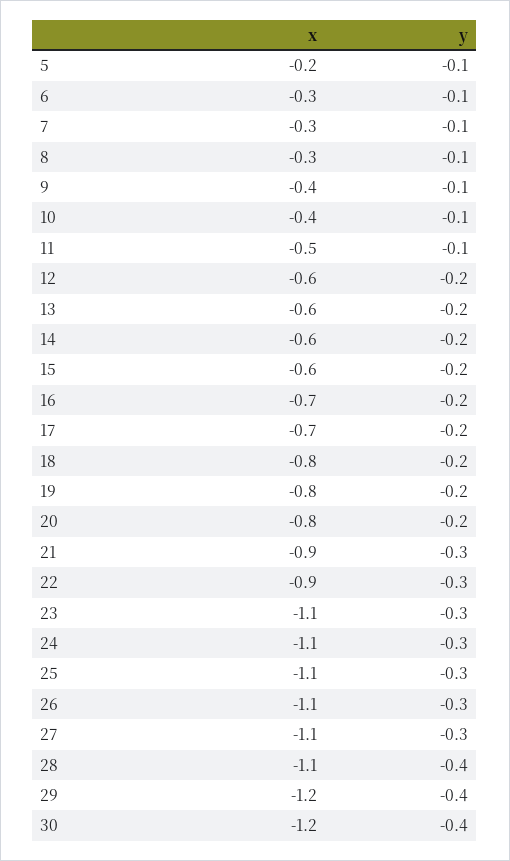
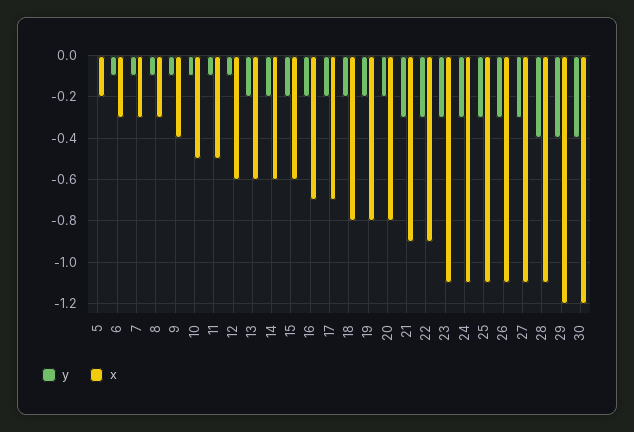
  {
    "x": {
      "5": -0.2,
      "6": -0.3,
      "7": -0.3,
      "8": -0.3,
      "9": -0.4,
-     "10": -0.4,
+     "10": -0.5,
      "11": -0.5,
      "12": -0.6,
      "13": -0.6,
      "14": -0.6,
      "15": -0.6,
      "16": -0.7,
      "17": -0.7,
      "18": -0.8,
      "19": -0.8,
      "20": -0.8,
      "21": -0.9,
      "22": -0.9,
      "23": -1.1,
      "24": -1.1,
      "25": -1.1,
      "26": -1.1,
      "27": -1.1,
      "28": -1.1,
      "29": -1.2,
      "30": -1.2
    },
    "y": {
-     "5": -0.1,
+     "5": 0,
      "6": -0.1,
      "7": -0.1,
      "8": -0.1,
      "9": -0.1,
      "10": -0.1,
      "11": -0.1,
-     "12": -0.2,
+     "12": -0.1,
      "13": -0.2,
      "14": -0.2,
      "15": -0.2,
      "16": -0.2,
      "17": -0.2,
      "18": -0.2,
      "19": -0.2,
      "20": -0.2,
      "21": -0.3,
      "22": -0.3,
      "23": -0.3,
      "24": -0.3,
      "25": -0.3,
      "26": -0.3,
      "27": -0.3,
      "28": -0.4,
      "29": -0.4,
      "30": -0.4
    }
  }

